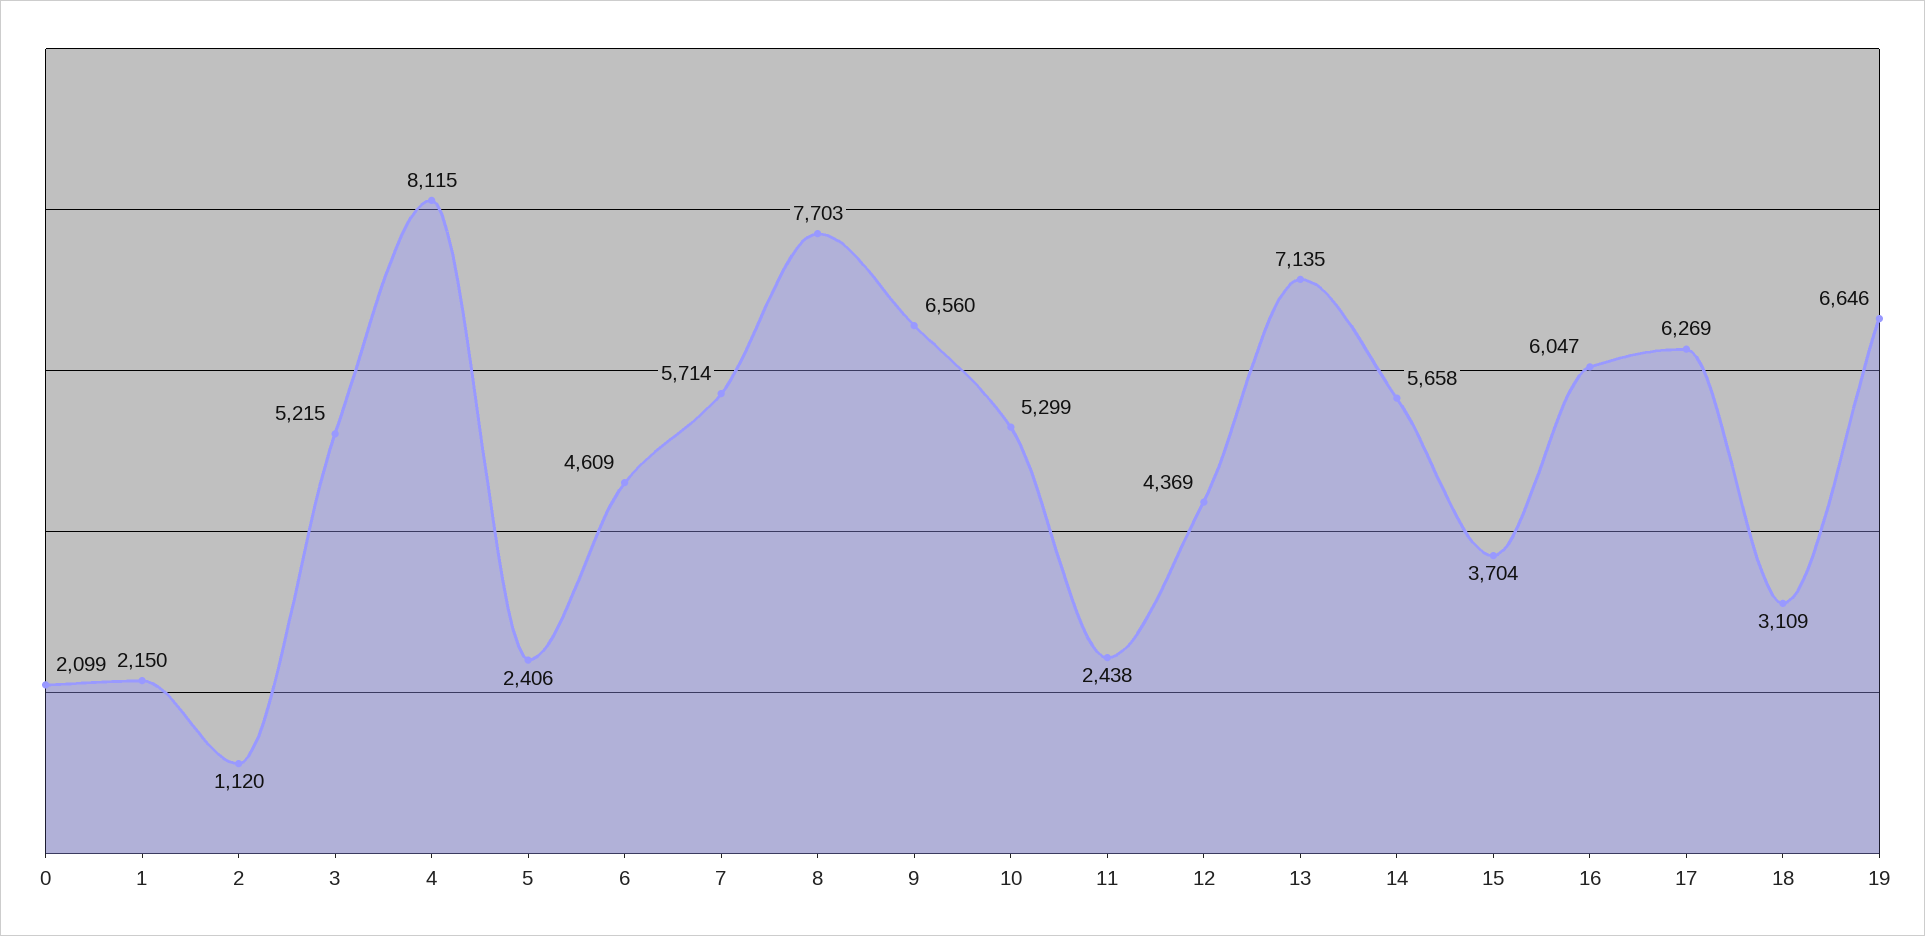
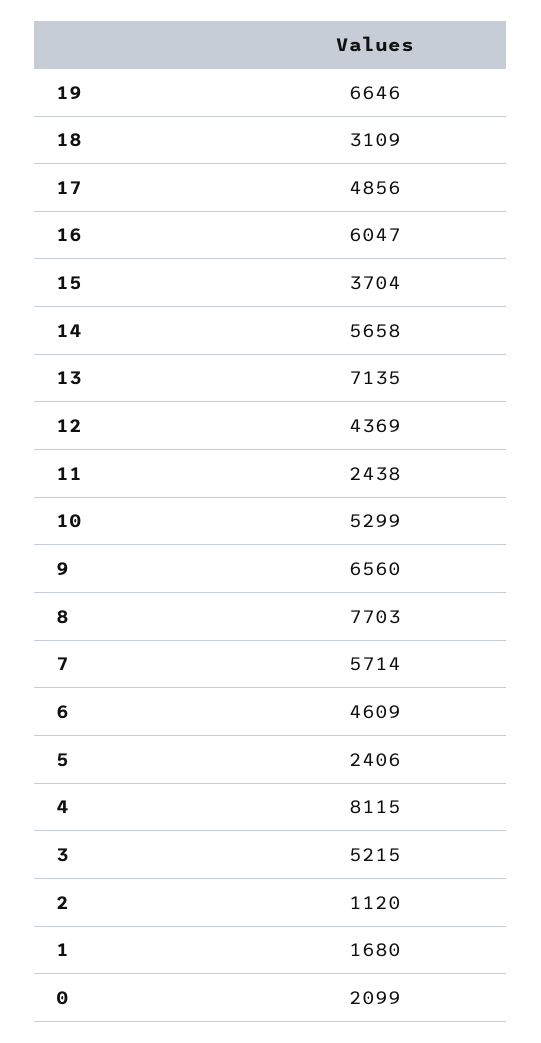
  {
    "0": 2099,
-   "1": 2150,
+   "1": 1680,
    "2": 1120,
    "3": 5215,
    "4": 8115,
    "5": 2406,
    "6": 4609,
    "7": 5714,
    "8": 7703,
    "9": 6560,
    "10": 5299,
    "11": 2438,
    "12": 4369,
    "13": 7135,
    "14": 5658,
    "15": 3704,
    "16": 6047,
-   "17": 6269,
+   "17": 4856,
    "18": 3109,
    "19": 6646
  }

